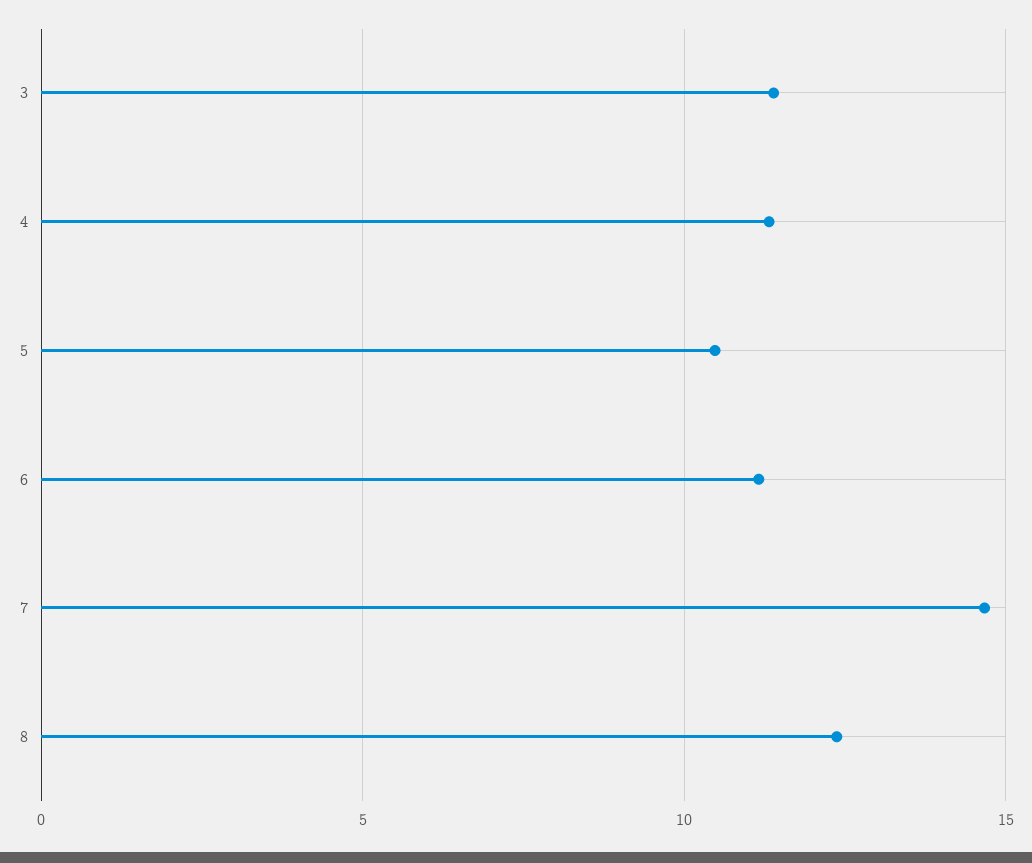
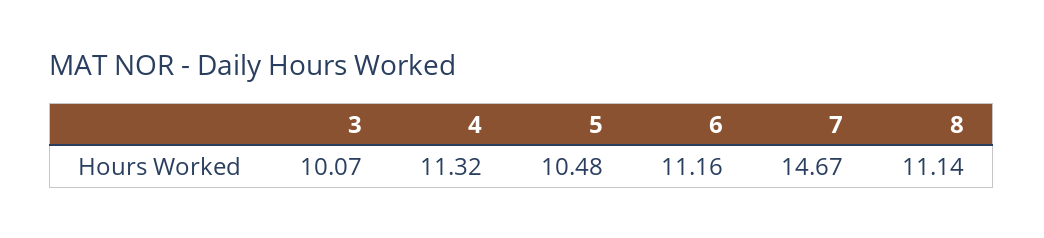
  {
-   "3": 11.5,
+   "3": 10.07,
    "4": 11.32,
    "5": 10.48,
    "6": 11.16,
    "7": 14.67,
-   "8": 12.5
+   "8": 11.14
  }

